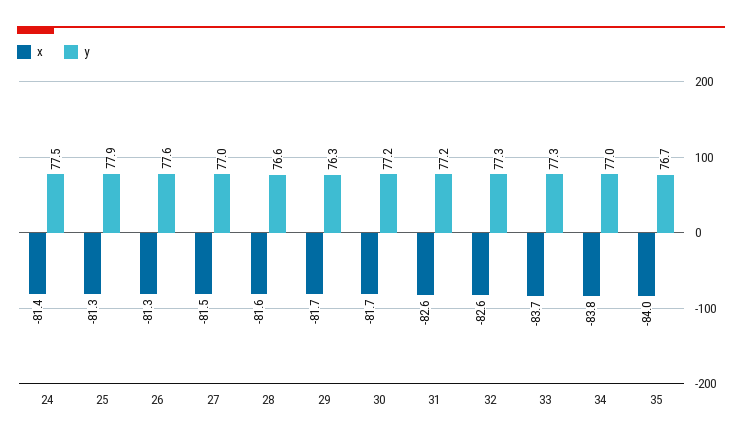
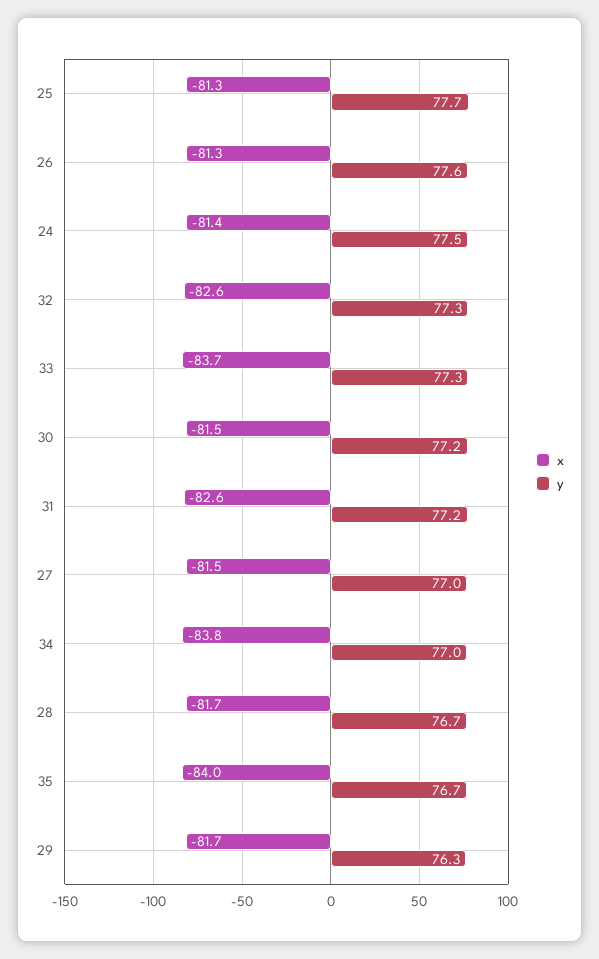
  {
    "x": {
      "24": -81.4,
      "25": -81.3,
      "26": -81.3,
      "27": -81.5,
-     "28": -81.6,
+     "28": -81.7,
      "29": -81.7,
-     "30": -81.7,
+     "30": -81.5,
      "31": -82.6,
      "32": -82.6,
      "33": -83.7,
      "34": -83.8,
      "35": -84
    },
    "y": {
      "24": 77.5,
-     "25": 77.9,
+     "25": 77.7,
      "26": 77.6,
      "27": 77,
-     "28": 76.6,
+     "28": 76.7,
      "29": 76.3,
      "30": 77.2,
      "31": 77.2,
      "32": 77.3,
      "33": 77.3,
      "34": 77,
      "35": 76.7
    }
  }

